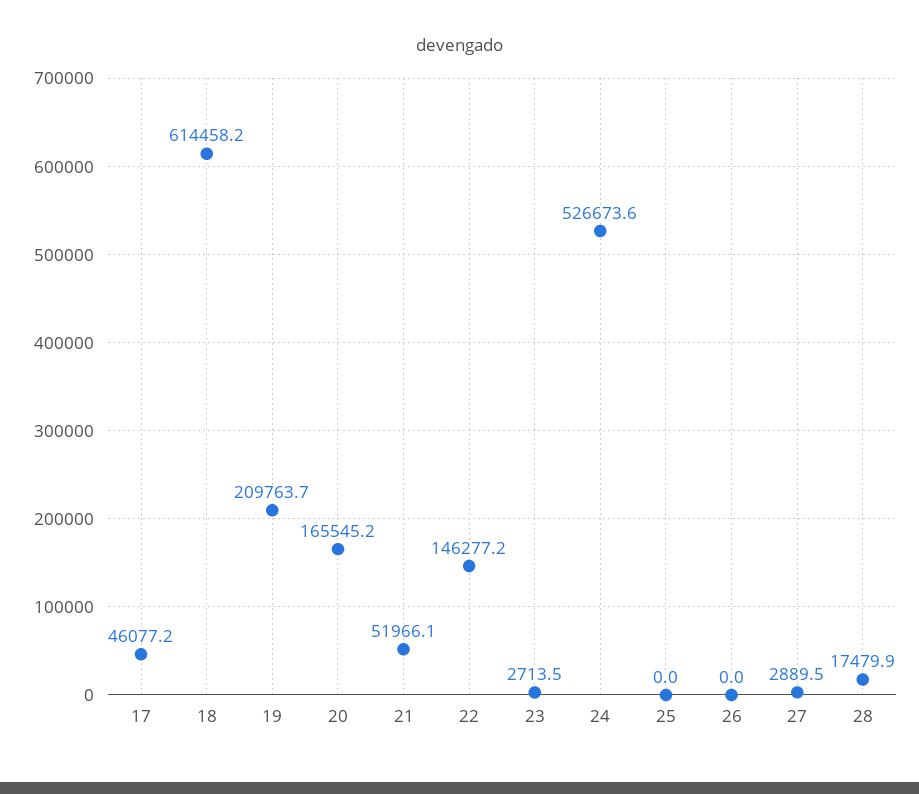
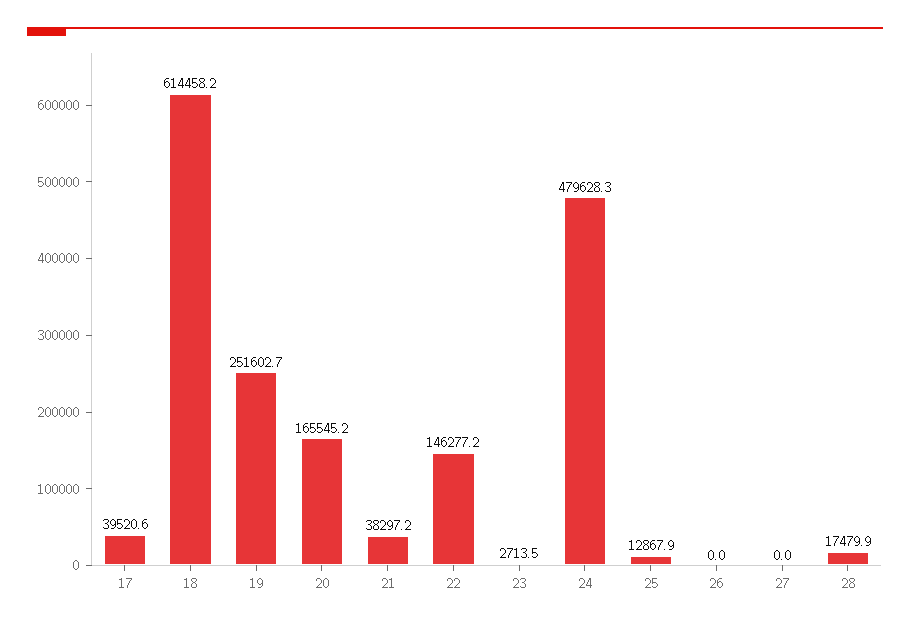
  {
-   "17": 46077.2,
+   "17": 39520.6,
    "18": 614458.2,
-   "19": 209763.7,
+   "19": 251602.7,
    "20": 165545.2,
-   "21": 51966.1,
+   "21": 38297.2,
    "22": 146277.2,
    "23": 2713.5,
-   "24": 526673.6,
+   "24": 479628.3,
-   "25": 0,
+   "25": 12867.9,
    "26": 0,
-   "27": 2889.5,
+   "27": 0,
    "28": 17479.9
  }

